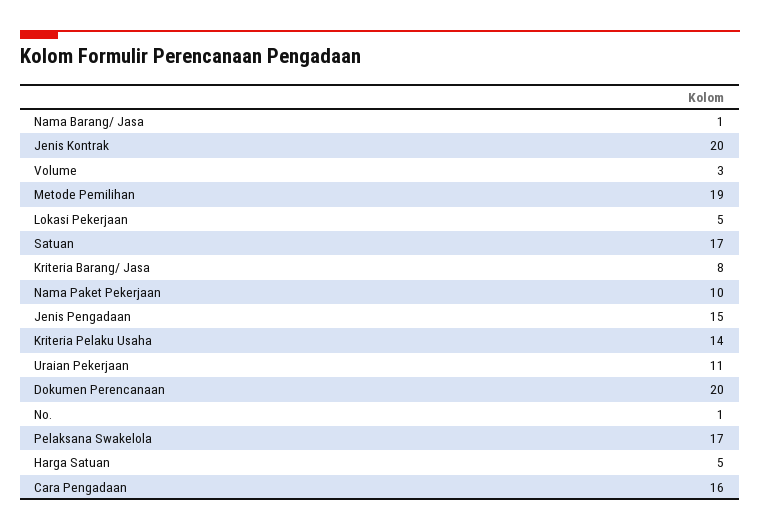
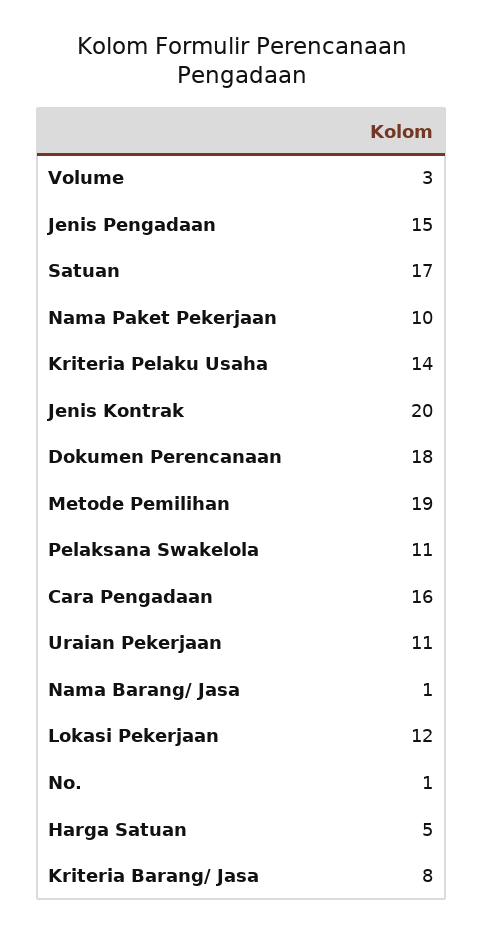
  {
    "Nama Barang/ Jasa": 1,
    "Jenis Kontrak": 20,
    "Volume": 3,
    "Metode Pemilihan": 19,
-   "Lokasi Pekerjaan": 5,
+   "Lokasi Pekerjaan": 12,
    "Satuan": 17,
    "Kriteria Barang/ Jasa": 8,
    "Nama Paket Pekerjaan": 10,
    "Jenis Pengadaan": 15,
    "Kriteria Pelaku Usaha": 14,
    "Uraian Pekerjaan": 11,
-   "Dokumen Perencanaan": 20,
+   "Dokumen Perencanaan": 18,
    "No.": 1,
-   "Pelaksana Swakelola": 17,
+   "Pelaksana Swakelola": 11,
    "Harga Satuan": 5,
    "Cara Pengadaan": 16
  }

